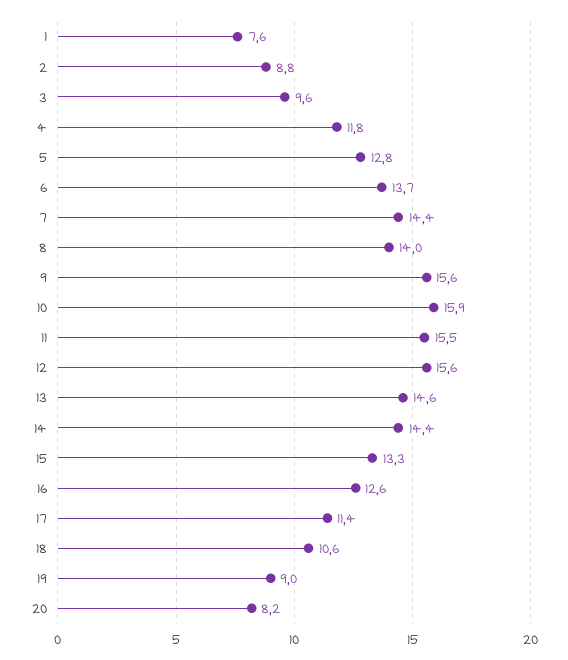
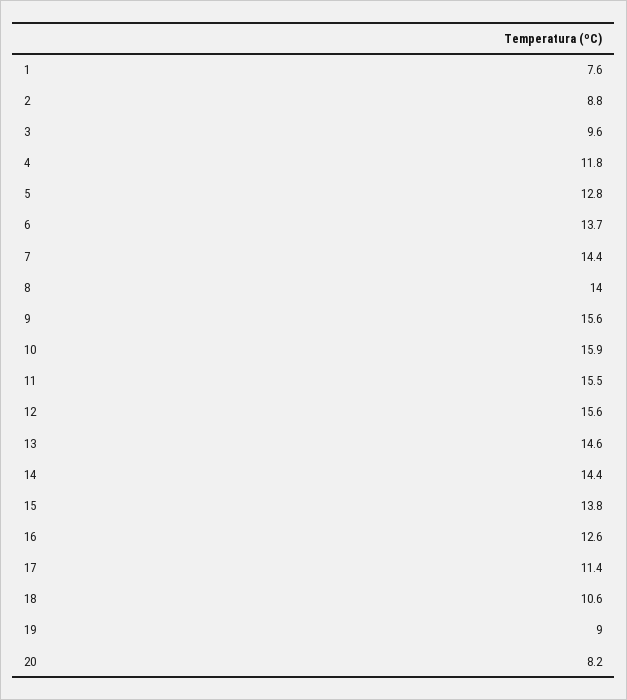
  {
    "1": 7.6,
    "2": 8.8,
    "3": 9.6,
    "4": 11.8,
    "5": 12.8,
    "6": 13.7,
    "7": 14.4,
    "8": 14,
    "9": 15.6,
    "10": 15.9,
    "11": 15.5,
    "12": 15.6,
    "13": 14.6,
    "14": 14.4,
-   "15": 13.3,
+   "15": 13.8,
    "16": 12.6,
    "17": 11.4,
    "18": 10.6,
    "19": 9,
    "20": 8.2
  }

